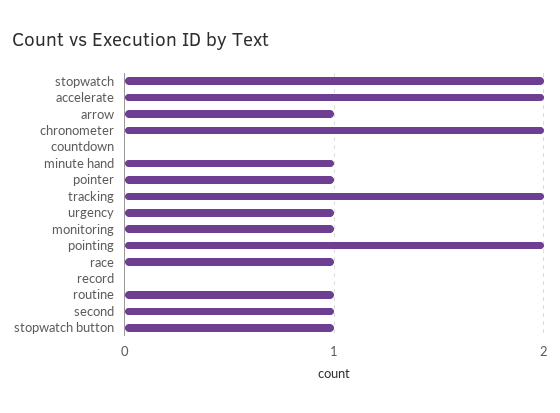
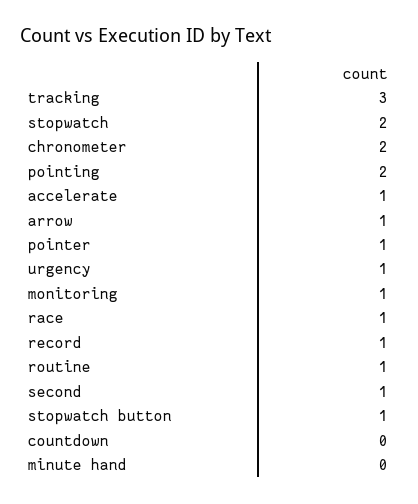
  {
    "stopwatch": 2,
-   "accelerate": 2,
+   "accelerate": 1,
    "arrow": 1,
    "chronometer": 2,
    "countdown": 0,
-   "minute hand": 1,
+   "minute hand": 0,
    "pointer": 1,
-   "tracking": 2,
+   "tracking": 3,
    "urgency": 1,
    "monitoring": 1,
    "pointing": 2,
    "race": 1,
-   "record": 0,
+   "record": 1,
    "routine": 1,
    "second": 1,
    "stopwatch button": 1
  }

